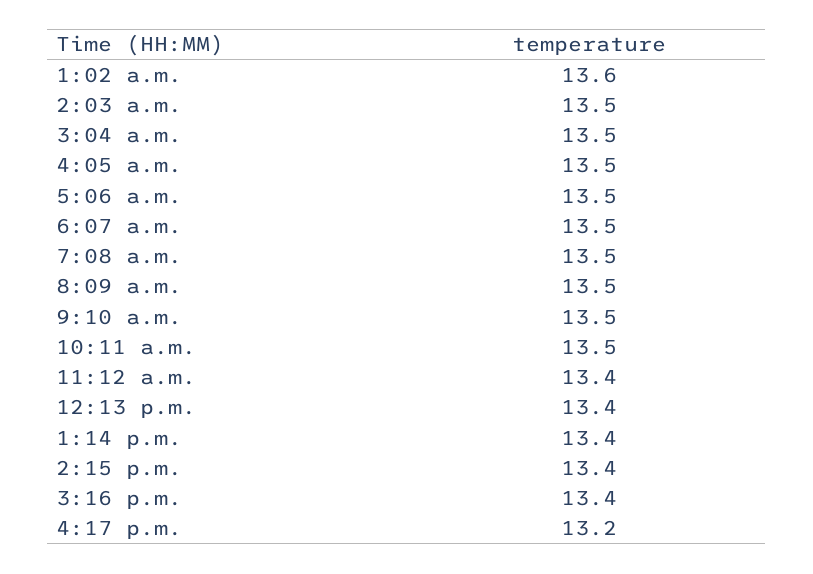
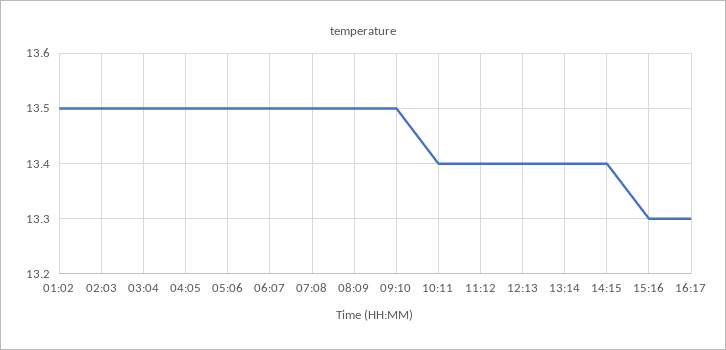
  {
-   "1:02 a.m.": 13.6,
+   "1:02 a.m.": 13.5,
    "2:03 a.m.": 13.5,
    "3:04 a.m.": 13.5,
    "4:05 a.m.": 13.5,
    "5:06 a.m.": 13.5,
    "6:07 a.m.": 13.5,
    "7:08 a.m.": 13.5,
    "8:09 a.m.": 13.5,
    "9:10 a.m.": 13.5,
-   "10:11 a.m.": 13.5,
+   "10:11 a.m.": 13.4,
    "11:12 a.m.": 13.4,
    "12:13 p.m.": 13.4,
    "1:14 p.m.": 13.4,
    "2:15 p.m.": 13.4,
-   "3:16 p.m.": 13.4,
+   "3:16 p.m.": 13.3,
-   "4:17 p.m.": 13.2
+   "4:17 p.m.": 13.3
  }

